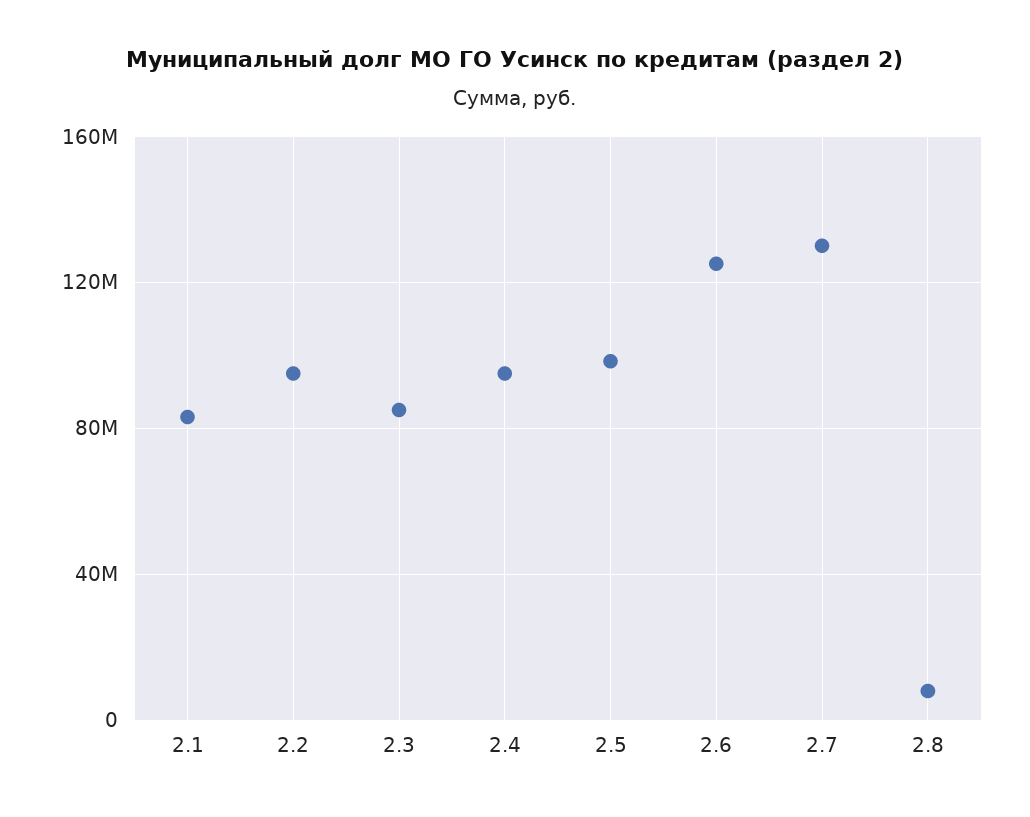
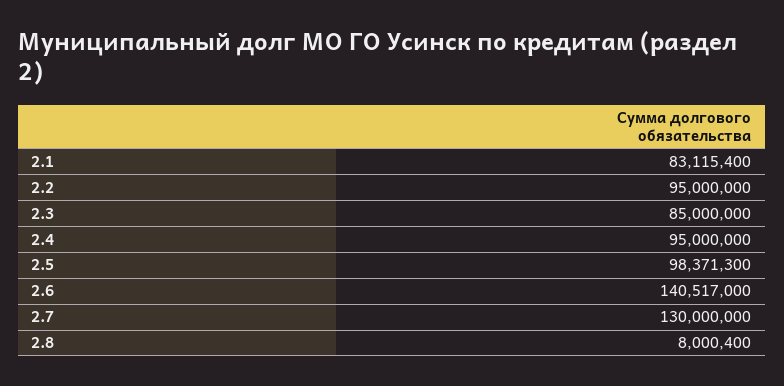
  {
    "2.1": 83115400,
    "2.2": 95000000,
    "2.3": 85000000,
    "2.4": 95000000,
    "2.5": 98371300,
-   "2.6": 125000000,
+   "2.6": 140517000,
    "2.7": 130000000,
    "2.8": 8000400
  }

